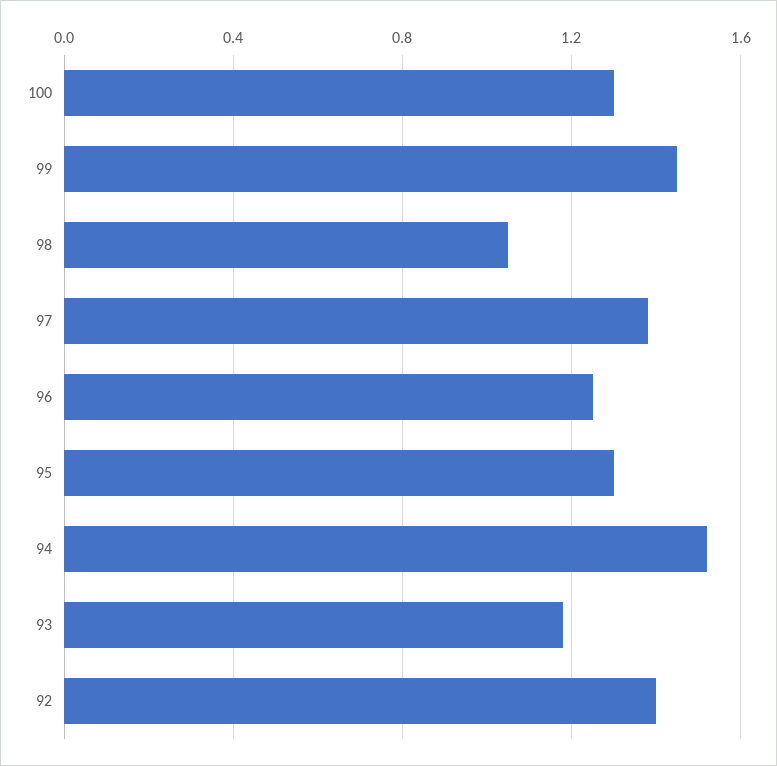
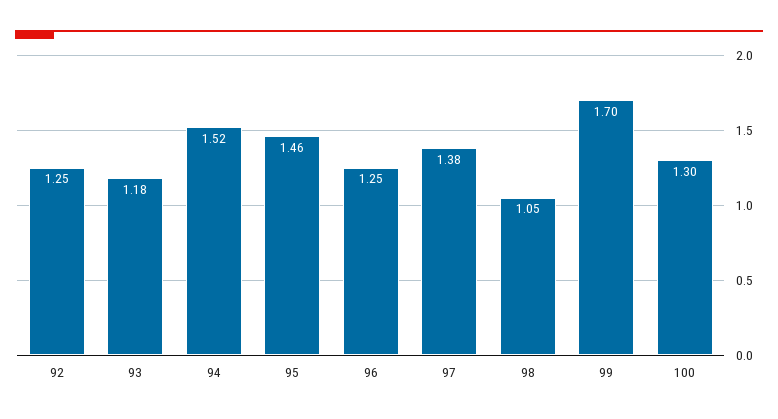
  {
    "100": 1.3,
-   "99": 1.45,
+   "99": 1.7,
    "98": 1.05,
    "97": 1.38,
    "96": 1.25,
-   "95": 1.3,
+   "95": 1.46,
    "94": 1.52,
    "93": 1.18,
-   "92": 1.4
+   "92": 1.25
  }

